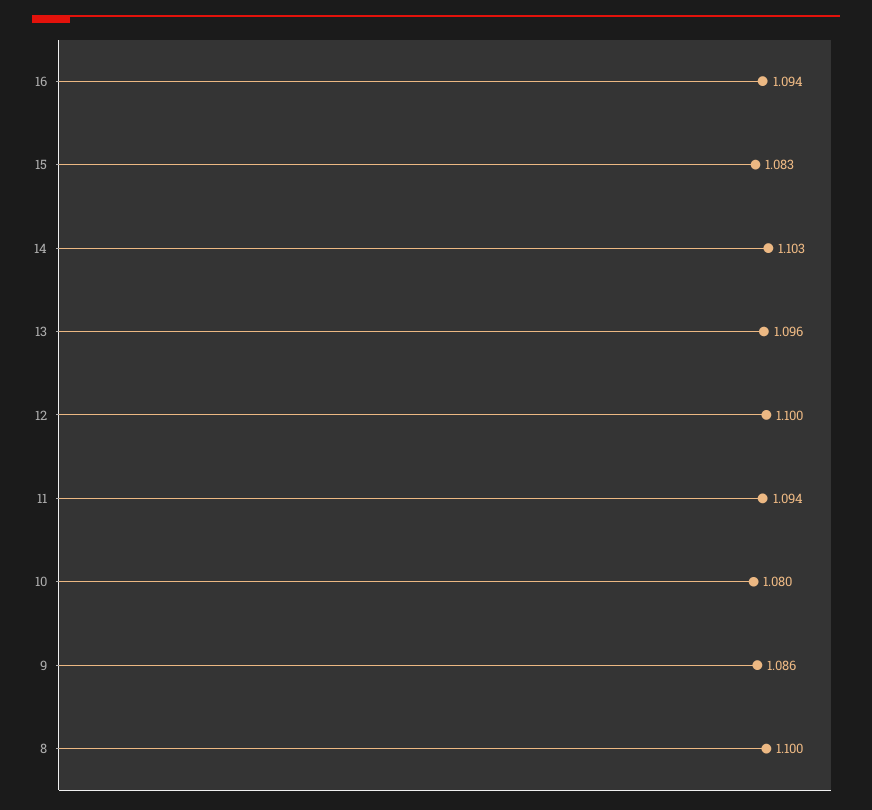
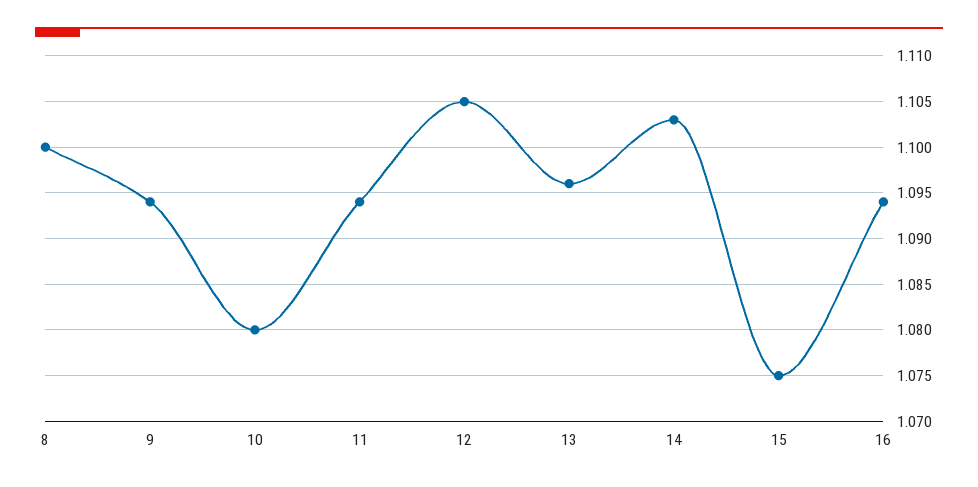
  {
    "16": 1.094,
-   "15": 1.083,
+   "15": 1.075,
    "14": 1.103,
    "13": 1.096,
-   "12": 1.1,
+   "12": 1.105,
    "11": 1.094,
    "10": 1.08,
-   "9": 1.086,
+   "9": 1.094,
    "8": 1.1
  }

